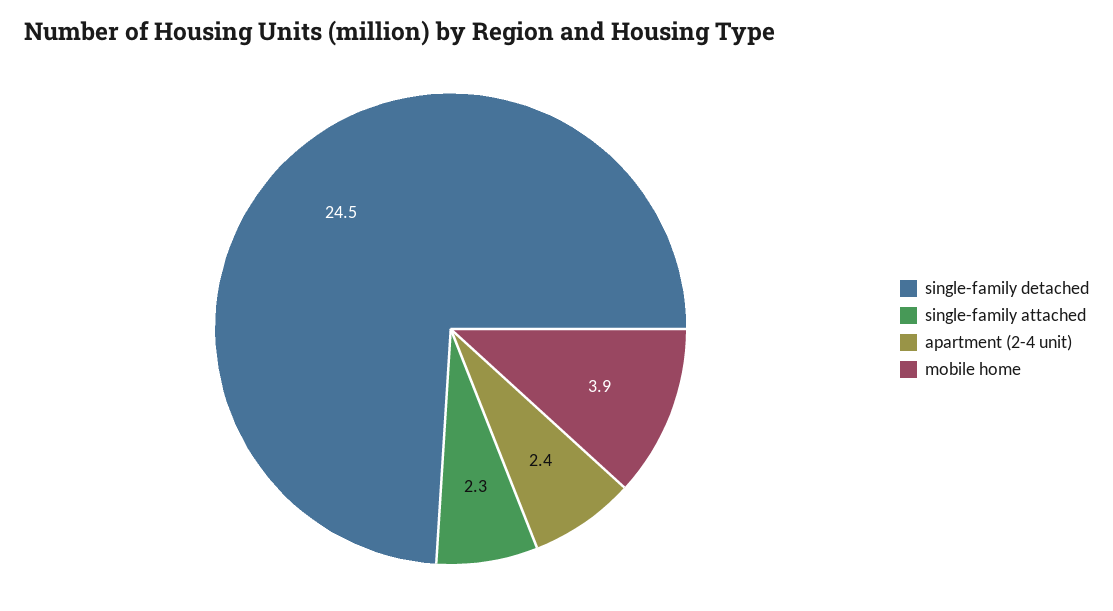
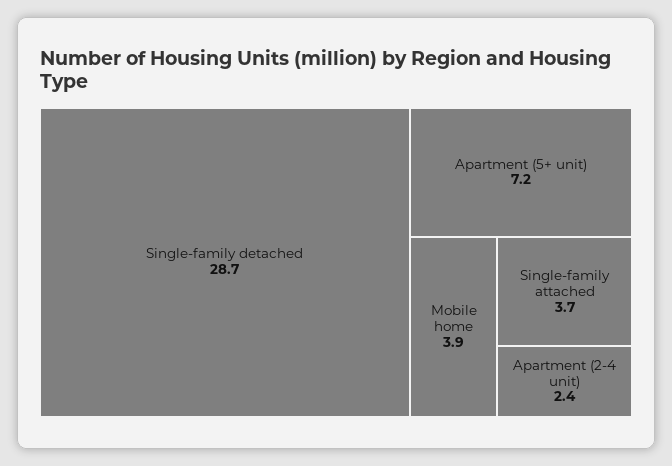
  {
-   "single-family detached": 24.5,
+   "single-family detached": 28.7,
-   "single-family attached": 2.3,
+   "single-family attached": 3.7,
    "apartment (2-4 unit)": 2.4,
-   "mobile home": 3.9
+   "mobile home": 3.9,
+   "Apartment (5+ unit)": 7.2
  }

